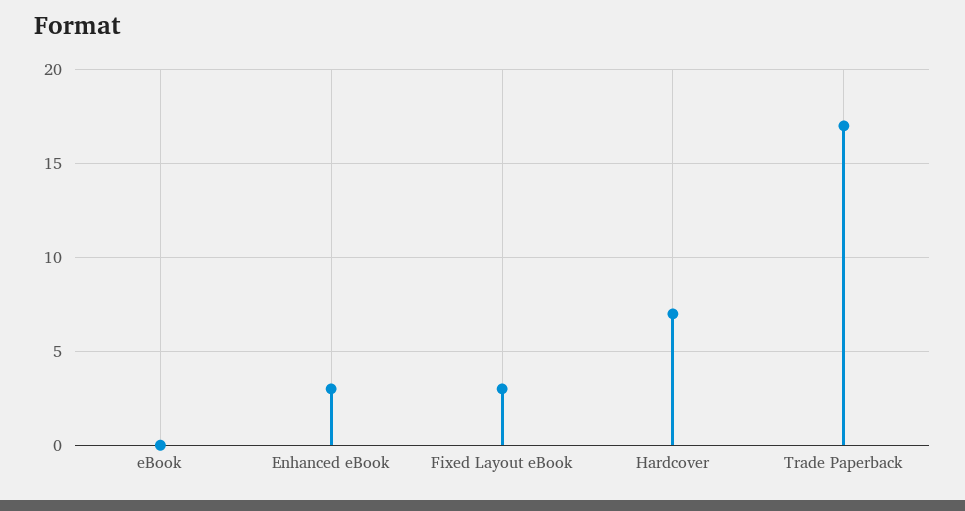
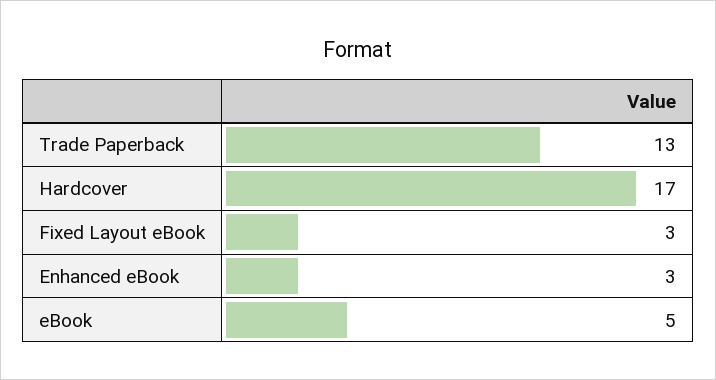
  {
-   "eBook": 0,
+   "eBook": 5,
    "Enhanced eBook": 3,
    "Fixed Layout eBook": 3,
-   "Hardcover": 7,
+   "Hardcover": 17,
-   "Trade Paperback": 17
+   "Trade Paperback": 13
  }

